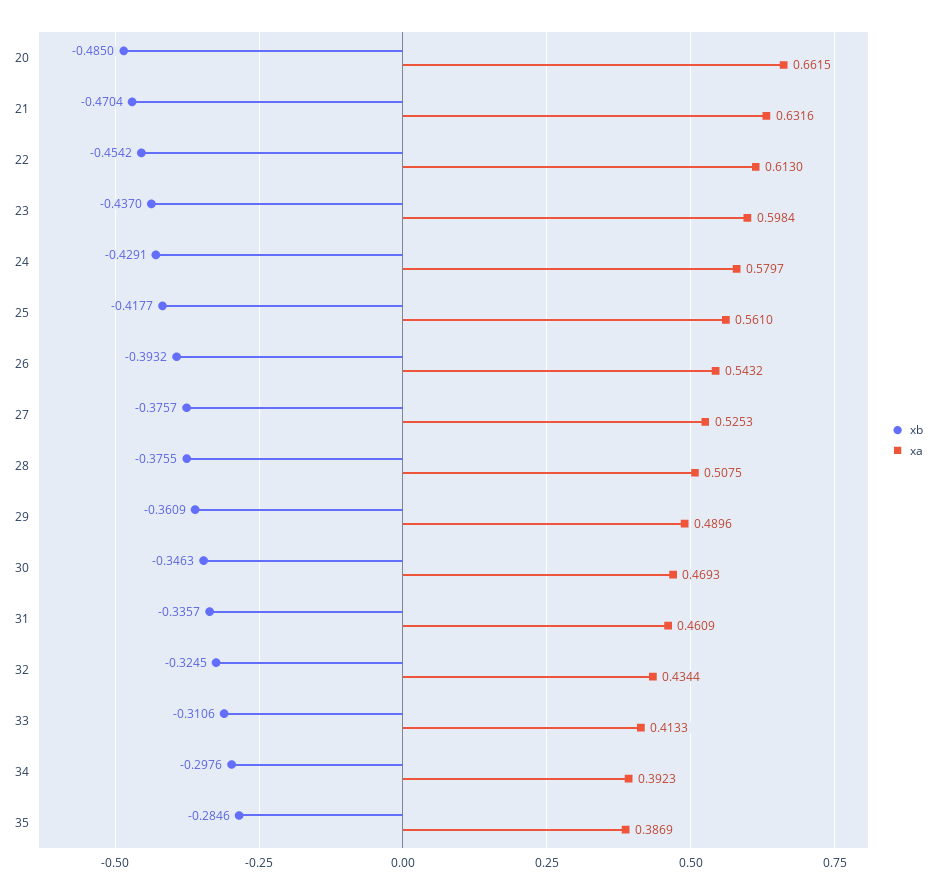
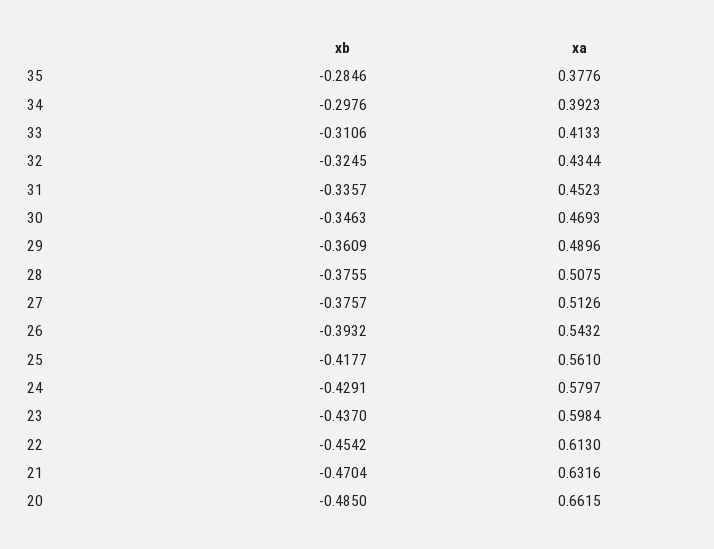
  {
    "xb": {
      "20": -0.485,
      "21": -0.4704,
      "22": -0.4542,
      "23": -0.437,
      "24": -0.4291,
      "25": -0.4177,
      "26": -0.3932,
      "27": -0.3757,
      "28": -0.3755,
      "29": -0.3609,
      "30": -0.3463,
      "31": -0.3357,
      "32": -0.3245,
      "33": -0.3106,
      "34": -0.2976,
      "35": -0.2846
    },
    "xa": {
      "20": 0.6615,
      "21": 0.6316,
      "22": 0.613,
      "23": 0.5984,
      "24": 0.5797,
      "25": 0.561,
      "26": 0.5432,
-     "27": 0.5253,
+     "27": 0.5126,
      "28": 0.5075,
      "29": 0.4896,
      "30": 0.4693,
-     "31": 0.4609,
+     "31": 0.4523,
      "32": 0.4344,
      "33": 0.4133,
      "34": 0.3923,
-     "35": 0.3869
+     "35": 0.3776
    }
  }

